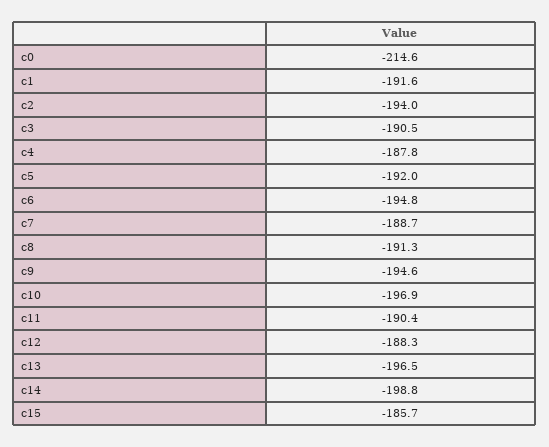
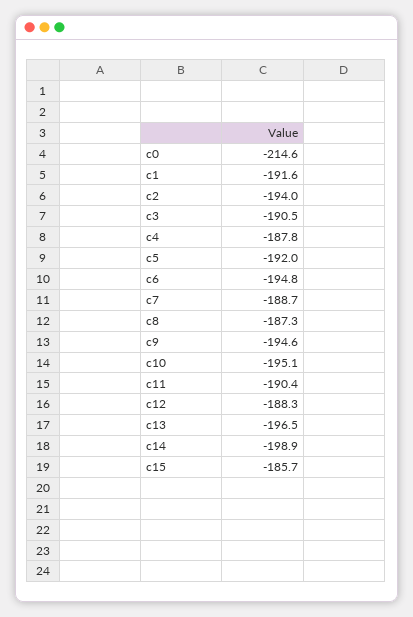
  {
    "c0": -214.6,
    "c1": -191.6,
    "c2": -194,
    "c3": -190.5,
    "c4": -187.8,
    "c5": -192,
    "c6": -194.8,
    "c7": -188.7,
-   "c8": -191.3,
+   "c8": -187.3,
    "c9": -194.6,
-   "c10": -196.9,
+   "c10": -195.1,
    "c11": -190.4,
    "c12": -188.3,
    "c13": -196.5,
-   "c14": -198.8,
+   "c14": -198.9,
    "c15": -185.7
  }

